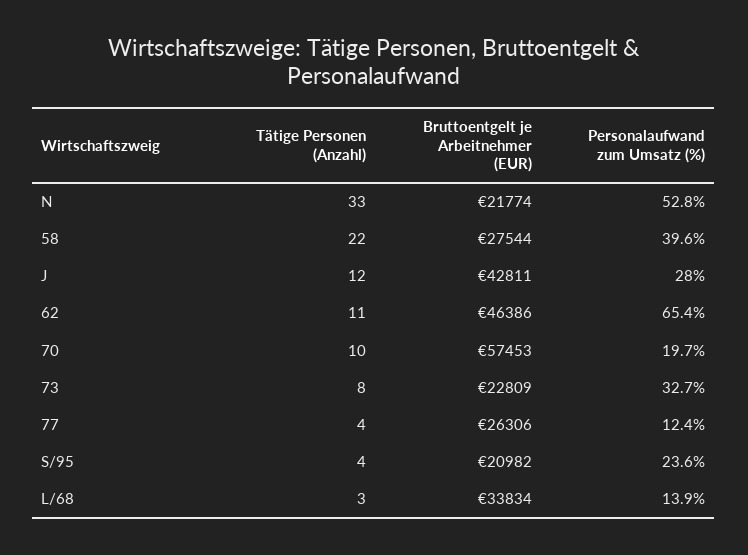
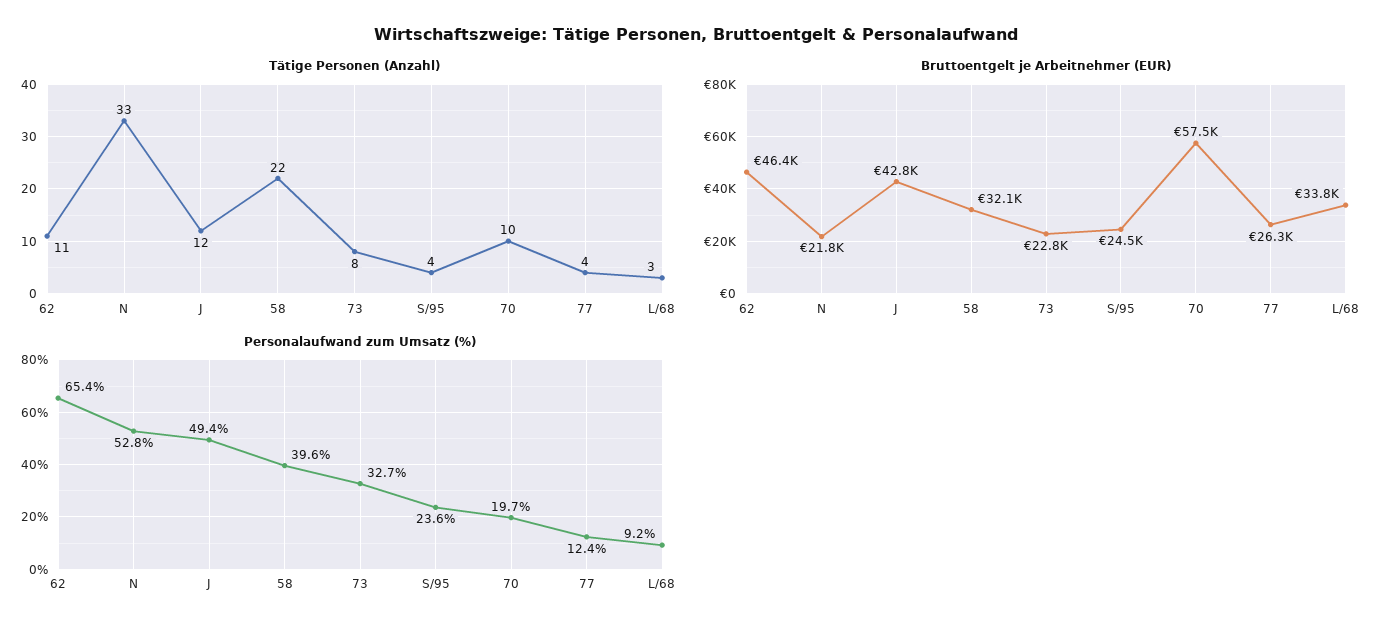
  {
    "Tätige Personen (Anzahl)": {
      "N": 33,
      "58": 22,
      "J": 12,
      "62": 11,
      "70": 10,
      "73": 8,
      "77": 4,
      "S/95": 4,
      "L/68": 3
    },
    "Bruttoentgelt je Arbeitnehmer (EUR)": {
      "N": 21774,
-     "58": 27544,
+     "58": 32100,
      "J": 42811,
      "62": 46386,
      "70": 57453,
      "73": 22809,
      "77": 26306,
-     "S/95": 20982,
+     "S/95": 24500,
      "L/68": 33834
    },
    "Personalaufwand zum Umsatz (%)": {
      "N": 52.8,
      "58": 39.6,
-     "J": 28,
+     "J": 49.4,
      "62": 65.4,
      "70": 19.7,
      "73": 32.7,
      "77": 12.4,
      "S/95": 23.6,
-     "L/68": 13.9
+     "L/68": 9.2
    }
  }

